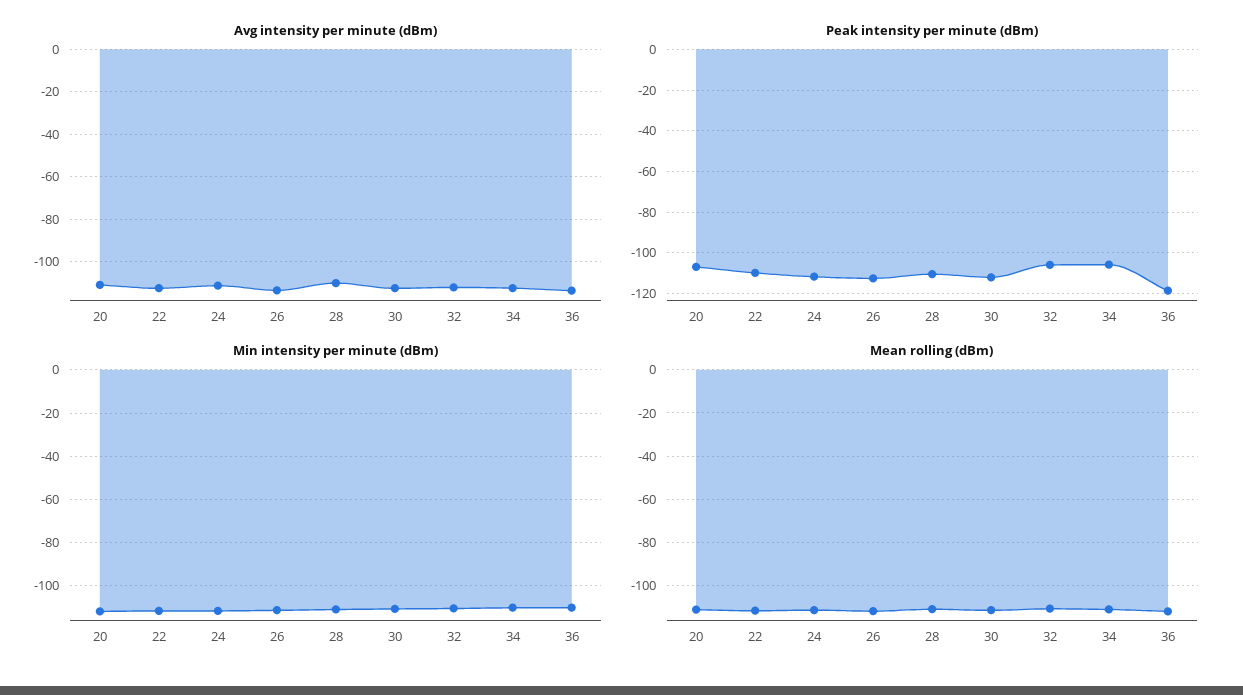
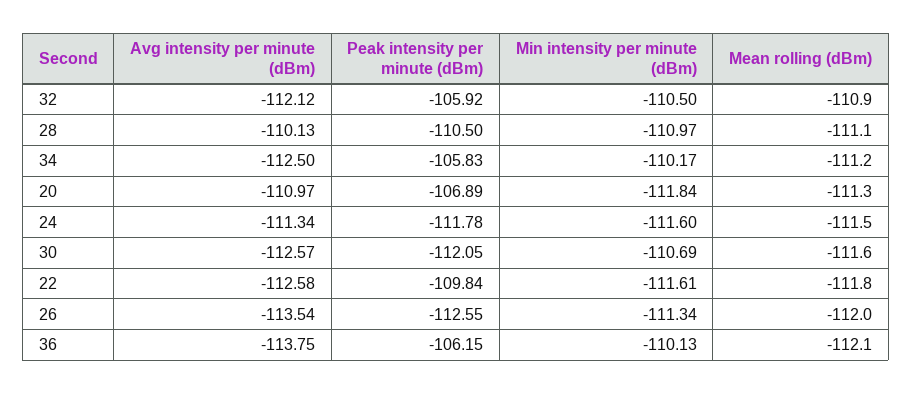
  {
    "Avg intensity per minute (dBm)": {
      "20": -110.97,
      "22": -112.58,
      "24": -111.34,
      "26": -113.54,
      "28": -110.13,
      "30": -112.57,
      "32": -112.12,
      "34": -112.5,
      "36": -113.75
    },
    "Peak intensity per minute (dBm)": {
      "20": -106.89,
      "22": -109.84,
      "24": -111.78,
      "26": -112.55,
      "28": -110.5,
      "30": -112.05,
      "32": -105.92,
      "34": -105.83,
-     "36": -120
+     "36": -106.15
    },
    "Min intensity per minute (dBm)": {
      "20": -111.84,
      "22": -111.61,
      "24": -111.6,
      "26": -111.34,
      "28": -110.97,
      "30": -110.69,
      "32": -110.5,
      "34": -110.17,
      "36": -110.13
    },
    "Mean rolling (dBm)": {
      "20": -111.3,
      "22": -111.8,
      "24": -111.5,
      "26": -112,
      "28": -111.1,
      "30": -111.6,
      "32": -110.9,
      "34": -111.2,
      "36": -112.1
    }
  }

